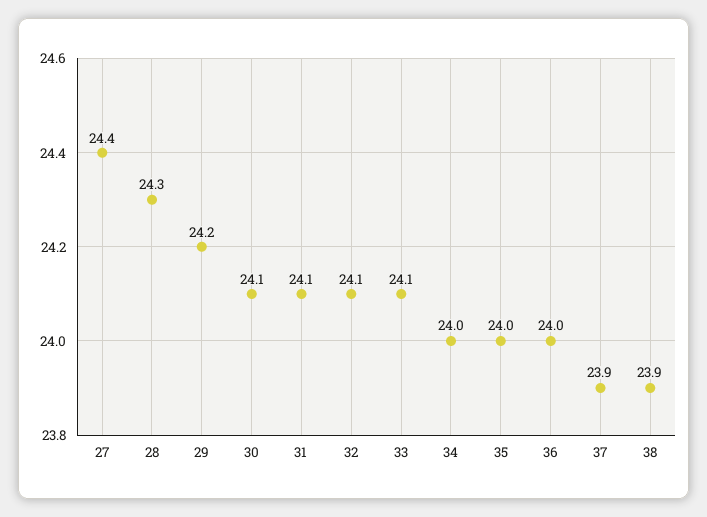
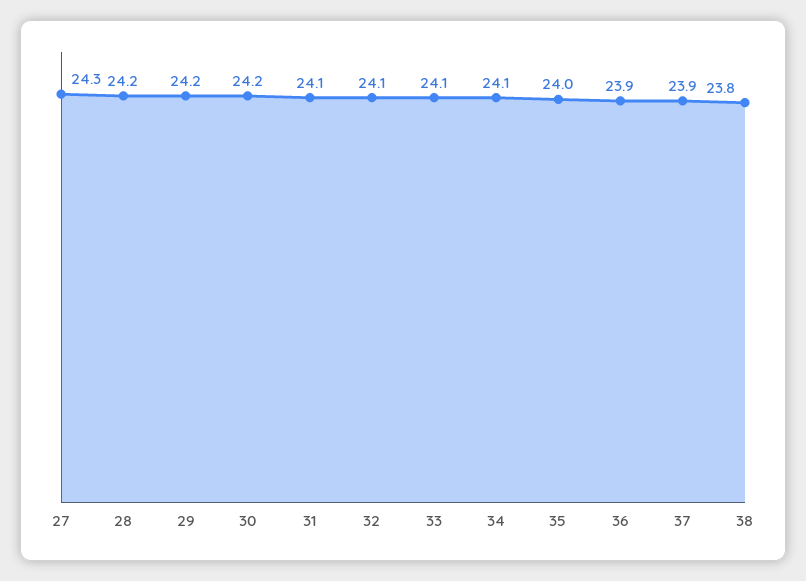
  {
-   "27": 24.4,
+   "27": 24.3,
-   "28": 24.3,
+   "28": 24.2,
    "29": 24.2,
-   "30": 24.1,
+   "30": 24.2,
    "31": 24.1,
    "32": 24.1,
    "33": 24.1,
-   "34": 24,
+   "34": 24.1,
    "35": 24,
-   "36": 24,
+   "36": 23.9,
    "37": 23.9,
-   "38": 23.9
+   "38": 23.8
  }

